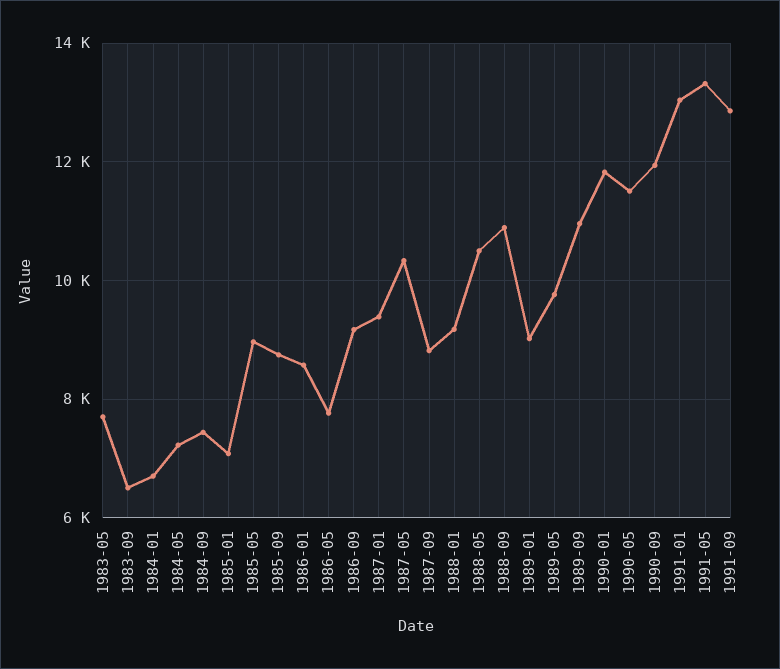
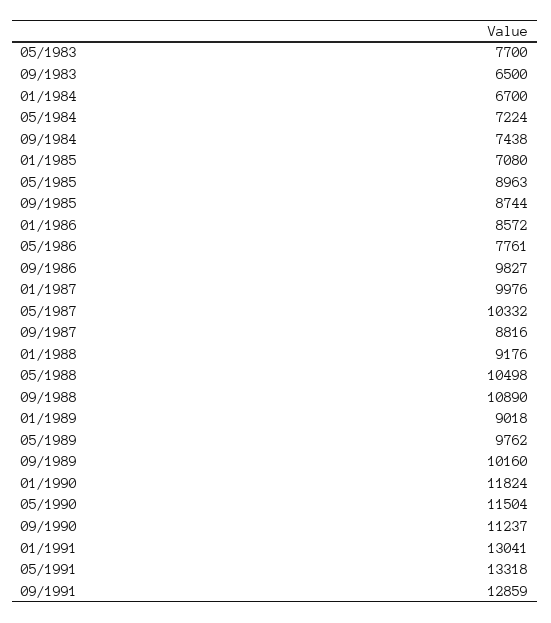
  {
    "1983-05": 7700,
    "1983-09": 6500,
    "1984-01": 6700,
    "1984-05": 7224,
    "1984-09": 7438,
    "1985-01": 7080,
    "1985-05": 8963,
    "1985-09": 8744,
    "1986-01": 8572,
    "1986-05": 7761,
-   "1986-09": 9200,
+   "1986-09": 9827,
-   "1987-01": 9400,
+   "1987-01": 9976,
    "1987-05": 10332,
    "1987-09": 8816,
    "1988-01": 9176,
    "1988-05": 10498,
    "1988-09": 10890,
    "1989-01": 9018,
    "1989-05": 9762,
-   "1989-09": 11000,
+   "1989-09": 10160,
    "1990-01": 11824,
    "1990-05": 11504,
-   "1990-09": 12000,
+   "1990-09": 11237,
    "1991-01": 13041,
    "1991-05": 13318,
    "1991-09": 12859
  }

